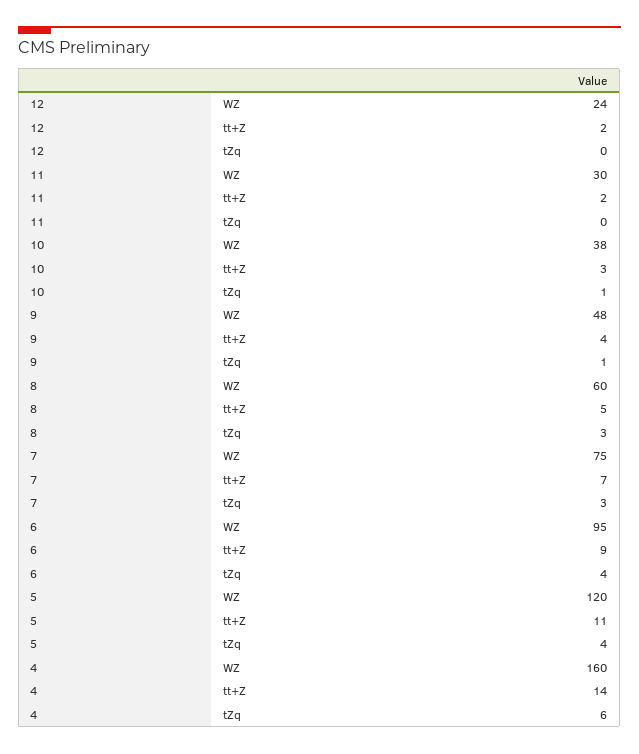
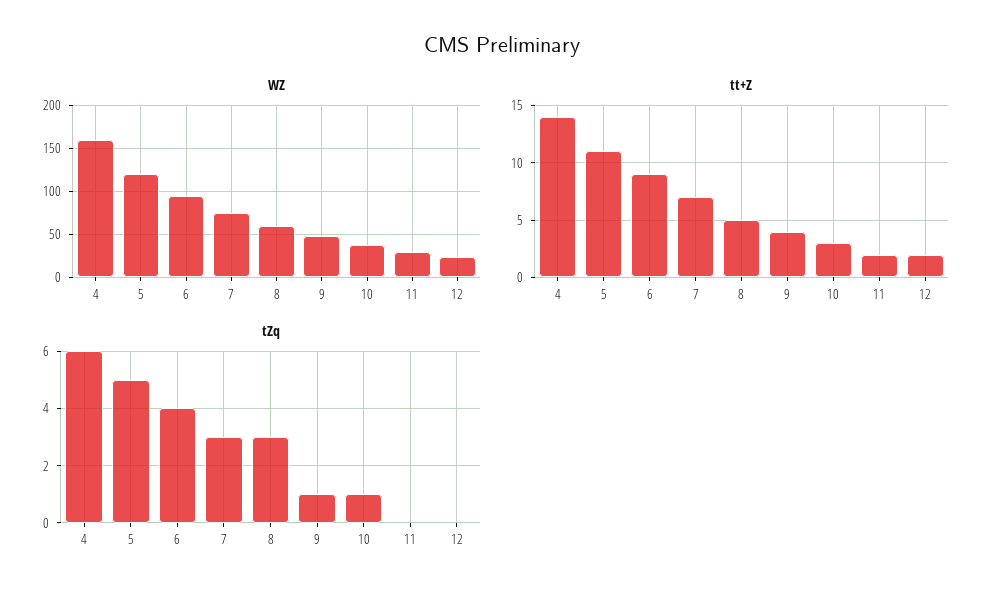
  {
    "WZ": {
      "12": 24,
      "11": 30,
      "10": 38,
      "9": 48,
      "8": 60,
      "7": 75,
      "6": 95,
      "5": 120,
      "4": 160
    },
    "tt+Z": {
      "12": 2,
      "11": 2,
      "10": 3,
      "9": 4,
      "8": 5,
      "7": 7,
      "6": 9,
      "5": 11,
      "4": 14
    },
    "tZq": {
      "12": 0,
      "11": 0,
      "10": 1,
      "9": 1,
      "8": 3,
      "7": 3,
      "6": 4,
-     "5": 4,
+     "5": 5,
      "4": 6
    }
  }

